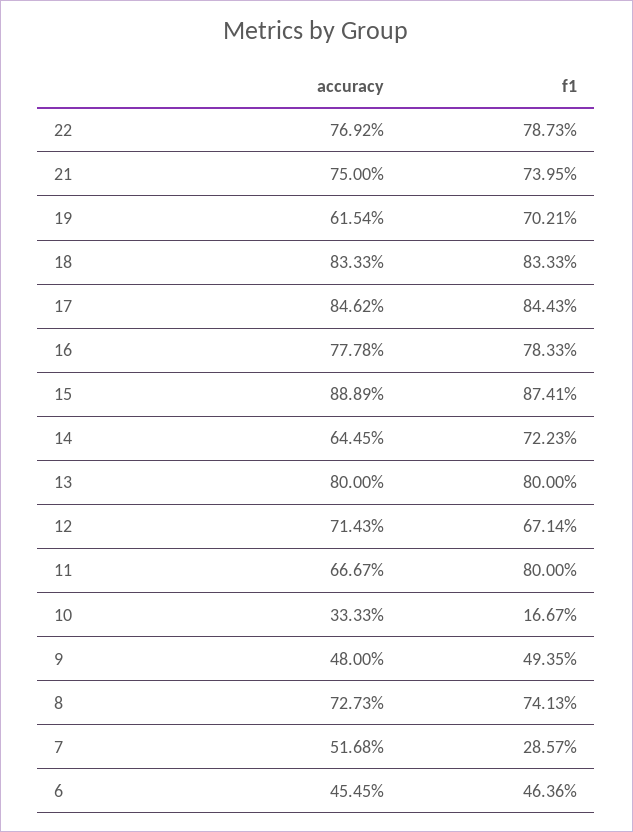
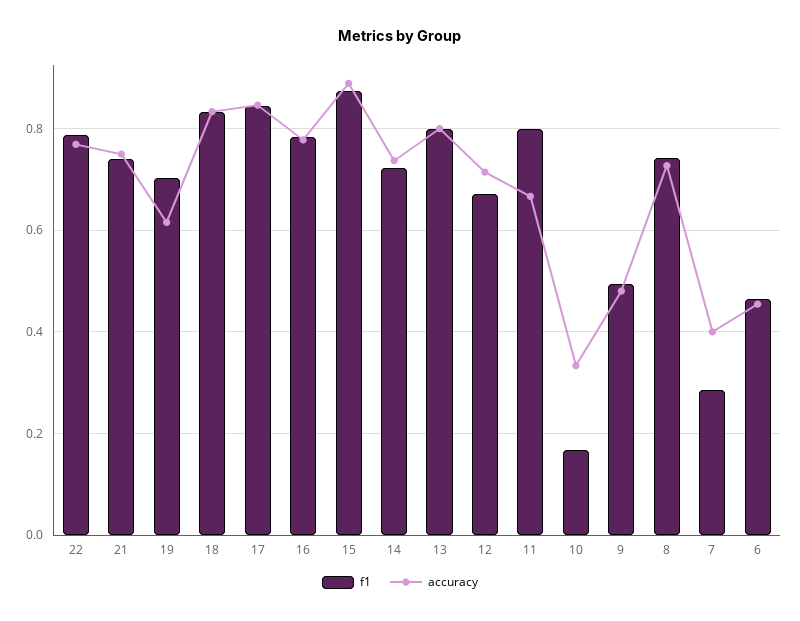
  {
    "accuracy": {
      "22": 0.7692,
      "21": 0.75,
      "19": 0.6154,
      "18": 0.8333,
      "17": 0.8462,
      "16": 0.7778,
      "15": 0.8889,
-     "14": 0.6445,
+     "14": 0.74,
      "13": 0.8,
      "12": 0.7143,
      "11": 0.6667,
      "10": 0.3333,
      "9": 0.48,
      "8": 0.7273,
-     "7": 0.5168,
+     "7": 0.4,
      "6": 0.4545
    },
    "f1": {
      "22": 0.7873,
      "21": 0.7395,
      "19": 0.7021,
      "18": 0.8333,
      "17": 0.8443,
      "16": 0.7833,
      "15": 0.8741,
      "14": 0.7223,
      "13": 0.8,
      "12": 0.6714,
      "11": 0.8,
      "10": 0.1667,
      "9": 0.4935,
      "8": 0.7413,
      "7": 0.2857,
      "6": 0.4636
    }
  }

